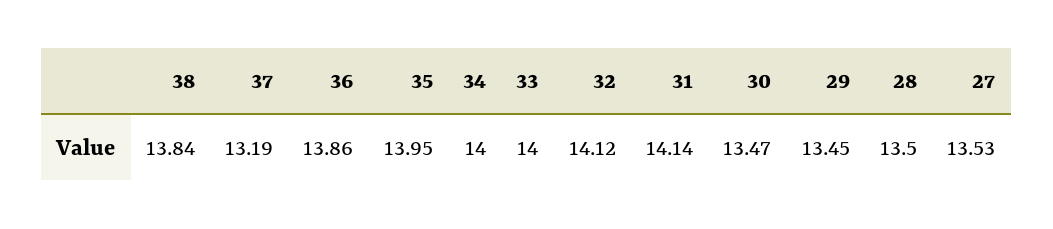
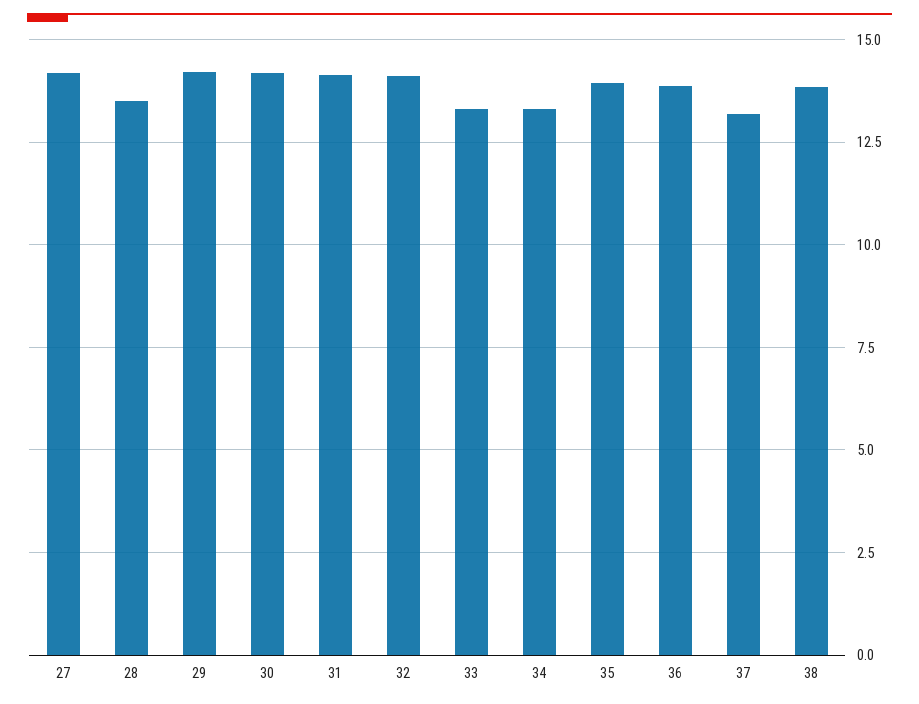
  {
    "38": 13.84,
    "37": 13.19,
    "36": 13.86,
    "35": 13.95,
-   "34": 14,
+   "34": 13.25,
-   "33": 14,
+   "33": 13.25,
    "32": 14.12,
    "31": 14.14,
-   "30": 13.47,
+   "30": 14.25,
-   "29": 13.45,
+   "29": 14.25,
    "28": 13.5,
-   "27": 13.53
+   "27": 14.25
  }

